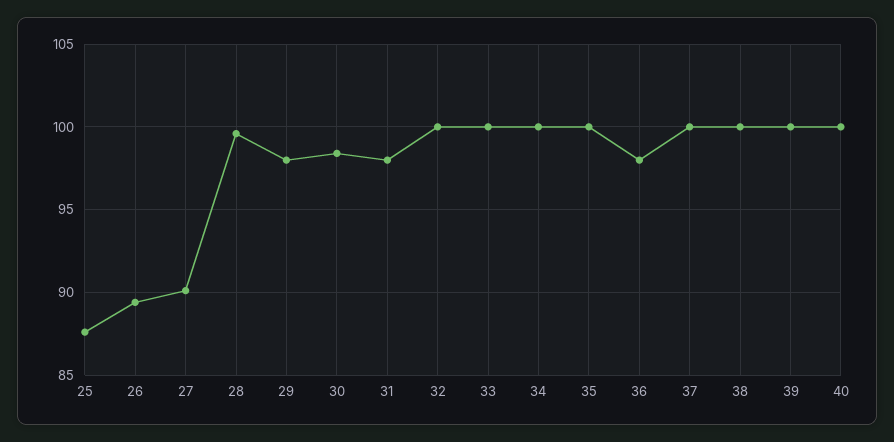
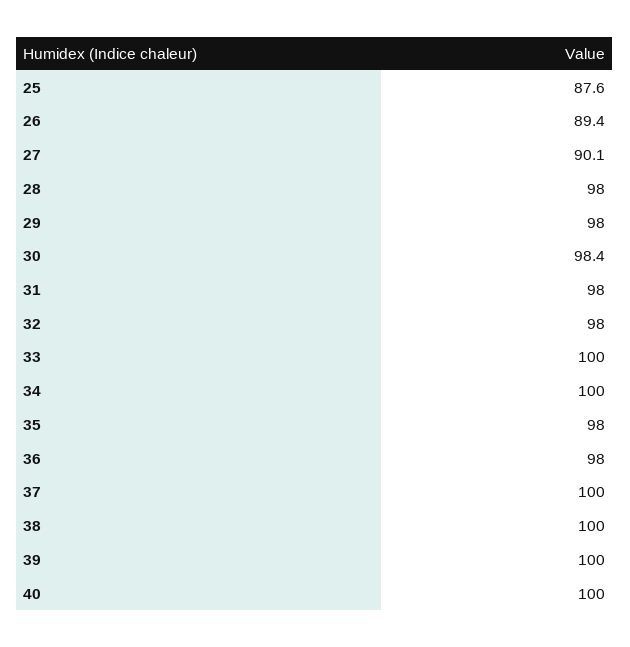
  {
    "25": 87.6,
    "26": 89.4,
    "27": 90.1,
-   "28": 99.5,
+   "28": 98,
    "29": 98,
    "30": 98.4,
    "31": 98,
-   "32": 100,
+   "32": 98,
    "33": 100,
    "34": 100,
-   "35": 100,
+   "35": 98,
    "36": 98,
    "37": 100,
    "38": 100,
    "39": 100,
    "40": 100
  }

